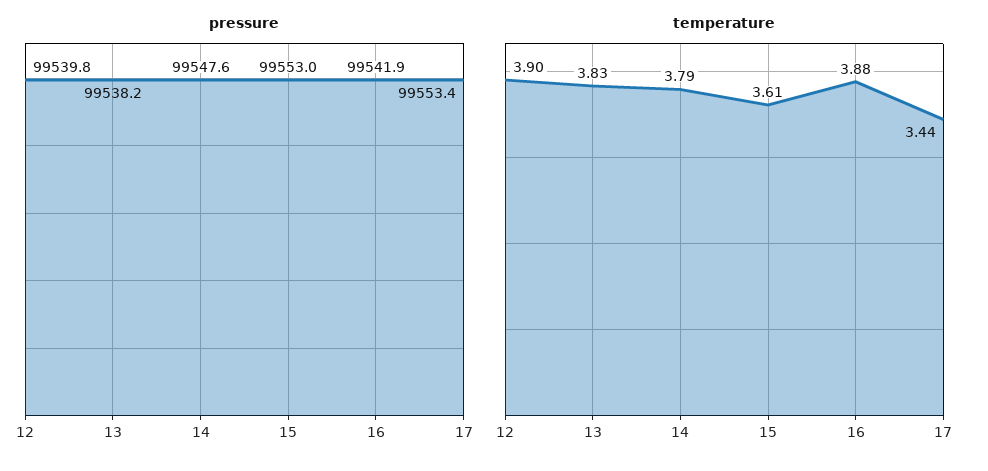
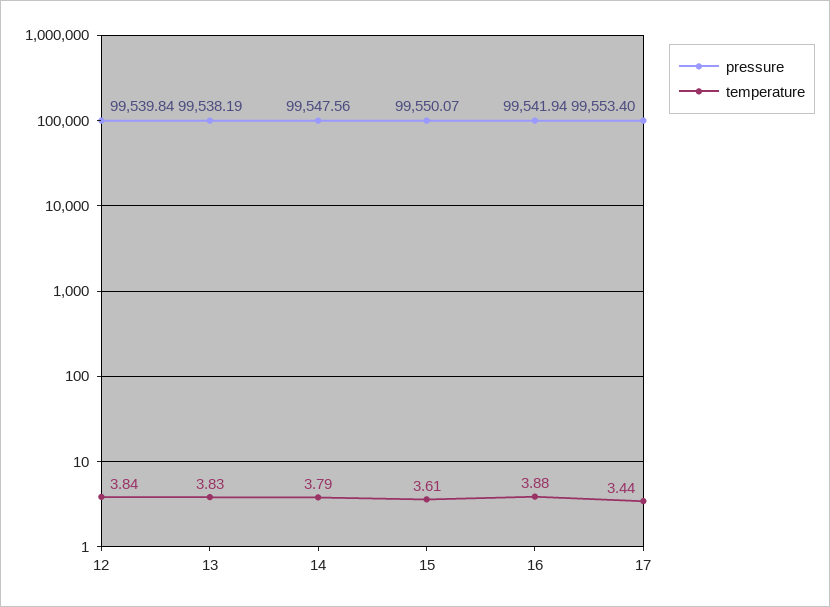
  {
    "pressure": {
      "12": 99539.84,
      "13": 99538.19,
      "14": 99547.56,
-     "15": 99553,
+     "15": 99550.07,
      "16": 99541.94,
      "17": 99553.4
    },
    "temperature": {
-     "12": 3.9,
+     "12": 3.84,
      "13": 3.83,
      "14": 3.79,
      "15": 3.61,
      "16": 3.88,
      "17": 3.44
    }
  }

